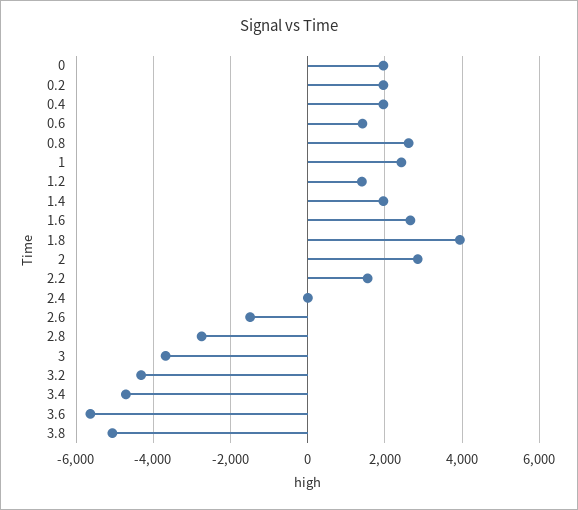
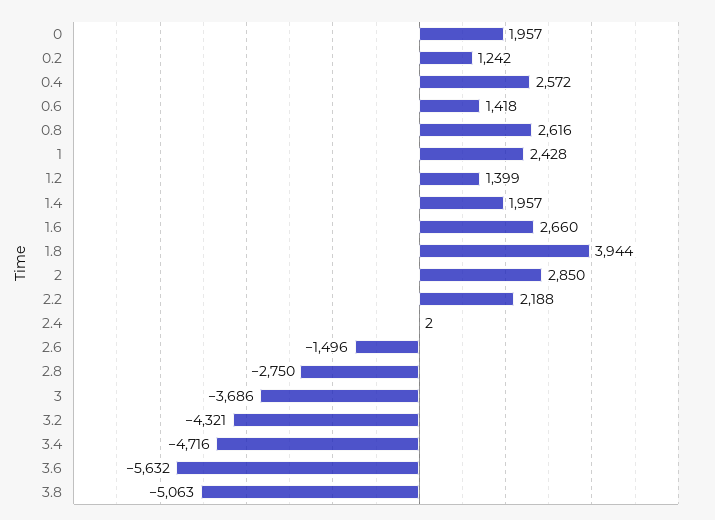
  {
    "0": 1957,
-   "0.2": 2000,
+   "0.2": 1242,
-   "0.4": 2000,
+   "0.4": 2572,
    "0.6": 1418,
    "0.8": 2616,
    "1": 2428,
    "1.2": 1399,
    "1.4": 1957,
    "1.6": 2660,
    "1.8": 3944,
    "2": 2850,
-   "2.2": 1600,
+   "2.2": 2188,
    "2.4": 2,
    "2.6": -1496,
    "2.8": -2750,
    "3": -3686,
    "3.2": -4321,
    "3.4": -4716,
    "3.6": -5632,
    "3.8": -5063
  }

